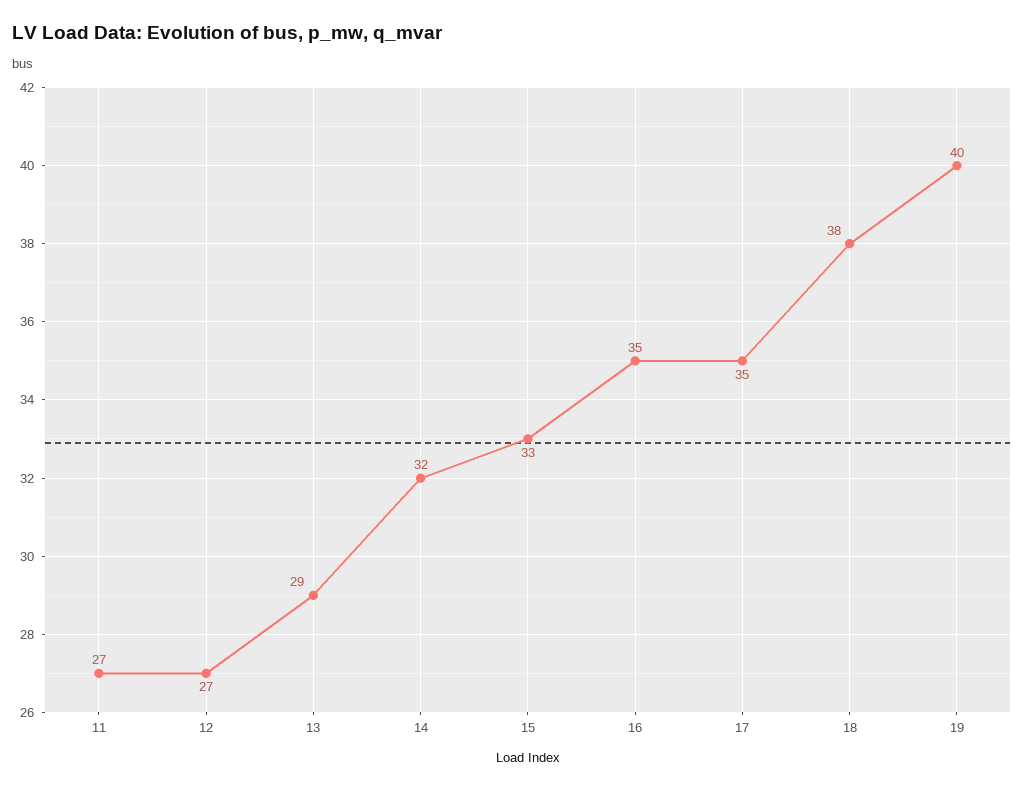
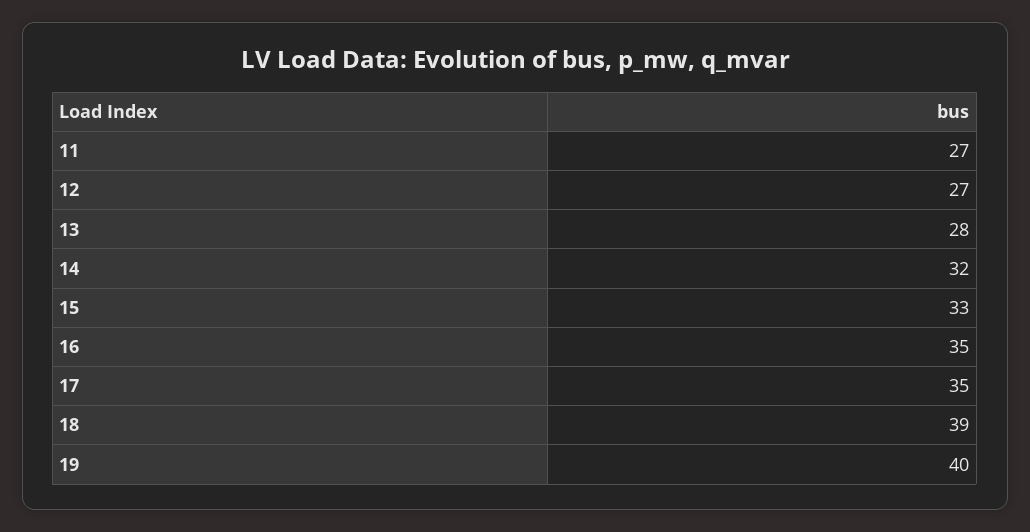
  {
    "11": 27,
    "12": 27,
-   "13": 29,
+   "13": 28,
    "14": 32,
    "15": 33,
    "16": 35,
    "17": 35,
-   "18": 38,
+   "18": 39,
    "19": 40
  }

